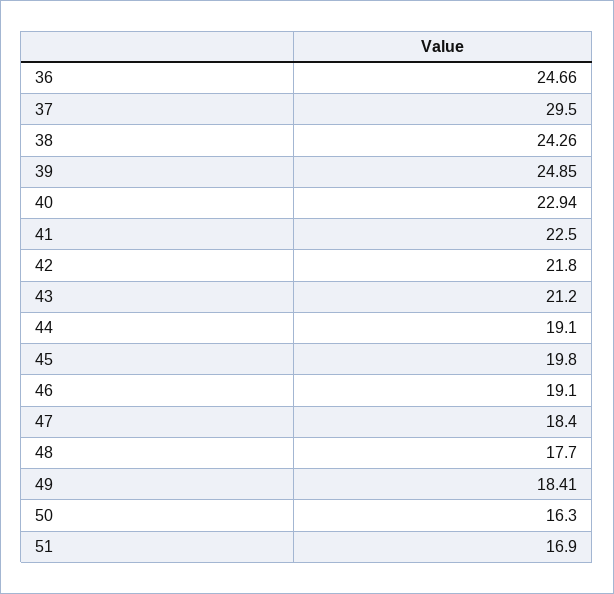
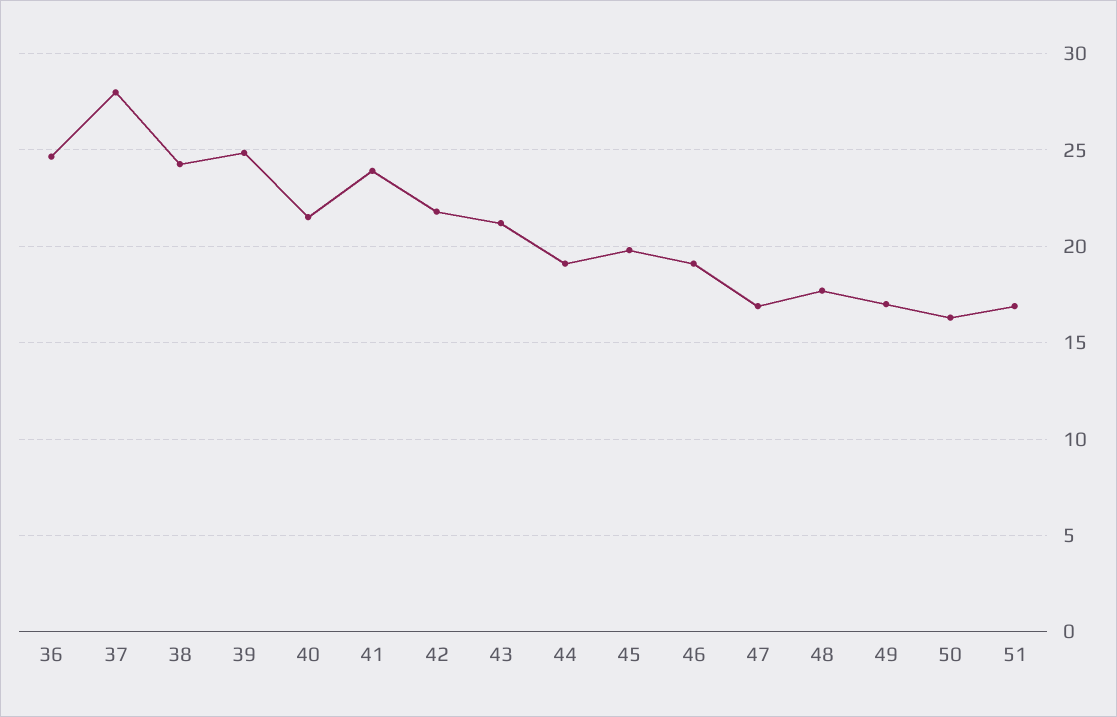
  {
    "36": 24.66,
-   "37": 29.5,
+   "37": 28,
    "38": 24.26,
    "39": 24.85,
-   "40": 22.94,
+   "40": 21.5,
-   "41": 22.5,
+   "41": 24,
    "42": 21.8,
    "43": 21.2,
    "44": 19.1,
    "45": 19.8,
    "46": 19.1,
-   "47": 18.4,
+   "47": 17,
    "48": 17.7,
-   "49": 18.41,
+   "49": 17,
    "50": 16.3,
    "51": 16.9
  }

